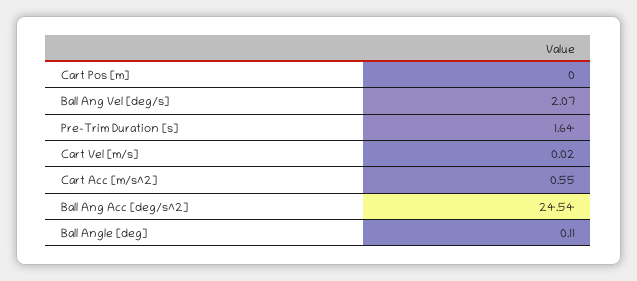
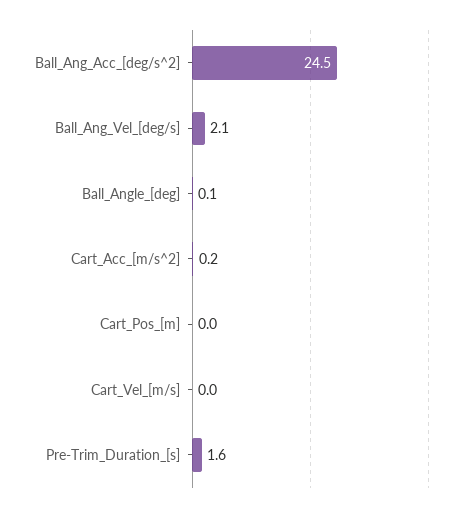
  {
    "Cart Pos [m]": 0,
    "Ball Ang Vel [deg/s]": 2.07,
    "Pre-Trim Duration [s]": 1.64,
    "Cart Vel [m/s]": 0.02,
-   "Cart Acc [m/s^2]": 0.55,
+   "Cart Acc [m/s^2]": 0.2,
    "Ball Ang Acc [deg/s^2]": 24.54,
    "Ball Angle [deg]": 0.11
  }

